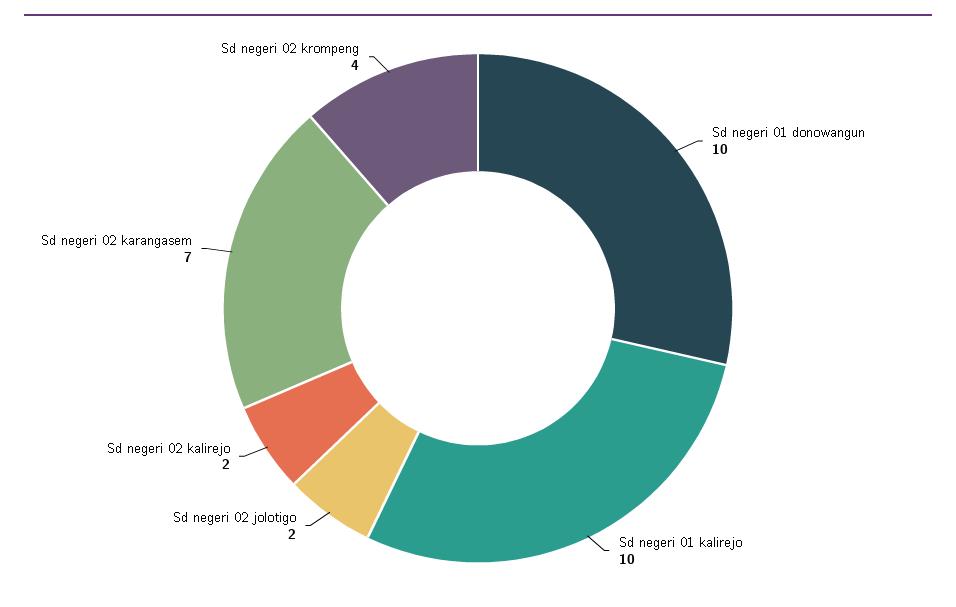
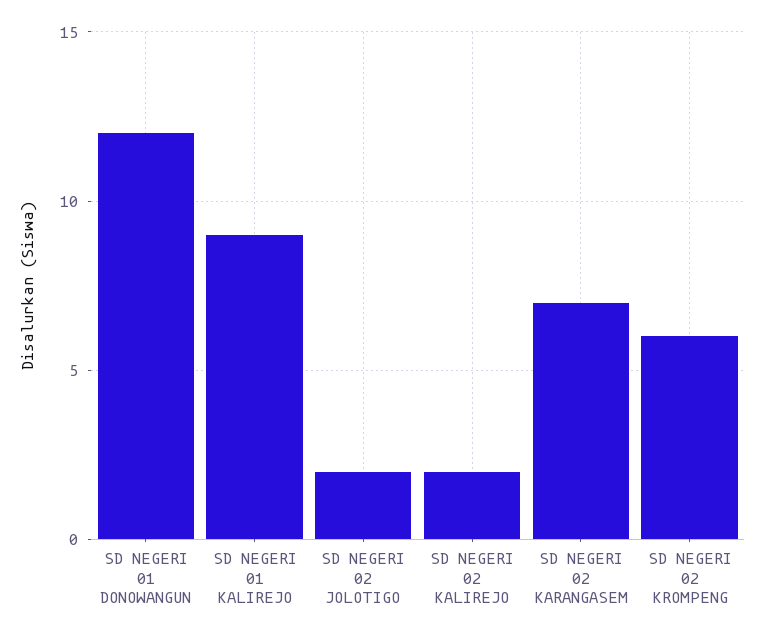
  {
-   "Sd negeri 01 donowangun": 10,
+   "Sd negeri 01 donowangun": 12,
-   "Sd negeri 01 kalirejo": 10,
+   "Sd negeri 01 kalirejo": 9,
    "Sd negeri 02 jolotigo": 2,
    "Sd negeri 02 kalirejo": 2,
    "Sd negeri 02 karangasem": 7,
-   "Sd negeri 02 krompeng": 4
+   "Sd negeri 02 krompeng": 6
  }

